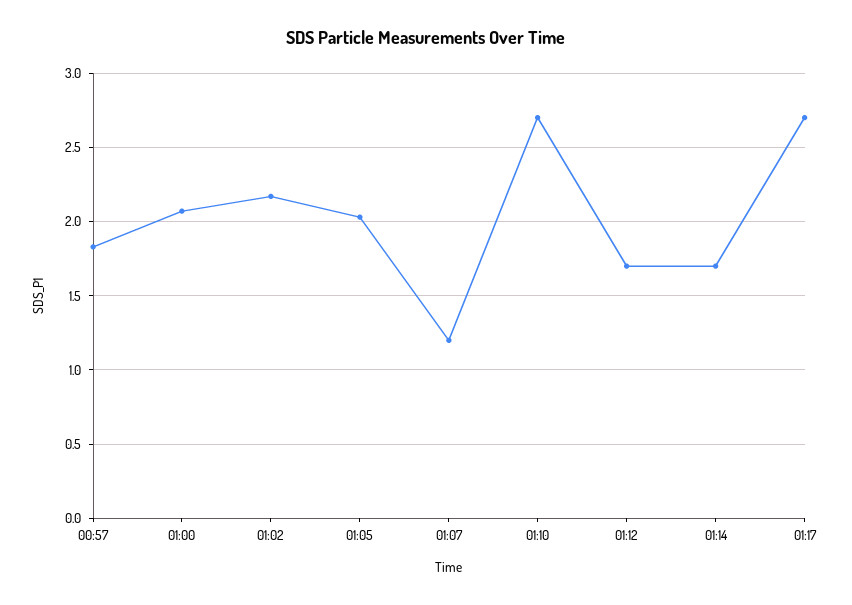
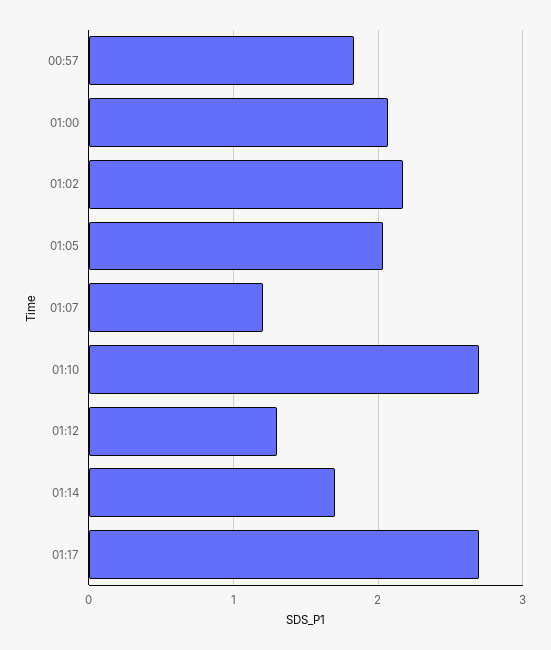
  {
    "00:57": 1.85,
    "01:00": 2.05,
    "01:02": 2.15,
    "01:05": 2.05,
    "01:07": 1.2,
    "01:10": 2.7,
-   "01:12": 1.7,
+   "01:12": 1.3,
    "01:14": 1.7,
    "01:17": 2.7
  }

